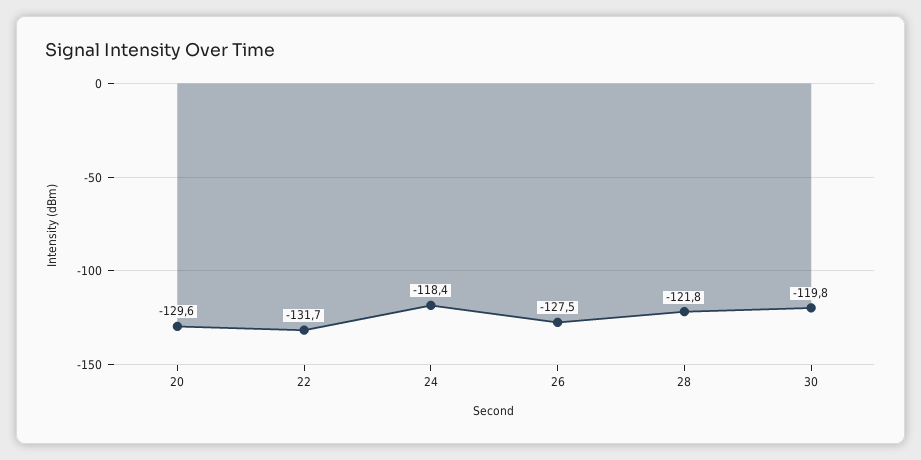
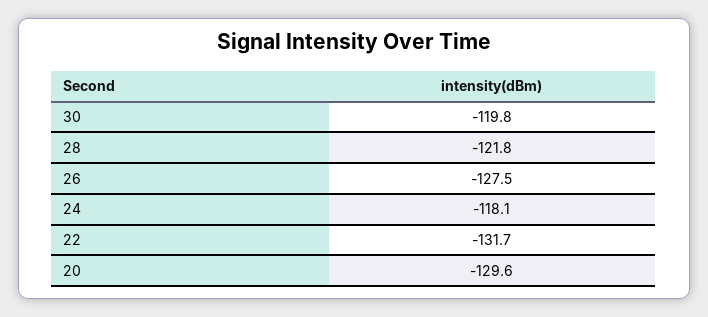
  {
    "20": -129.6,
    "22": -131.7,
-   "24": -118.4,
+   "24": -118.1,
    "26": -127.5,
    "28": -121.8,
    "30": -119.8
  }

